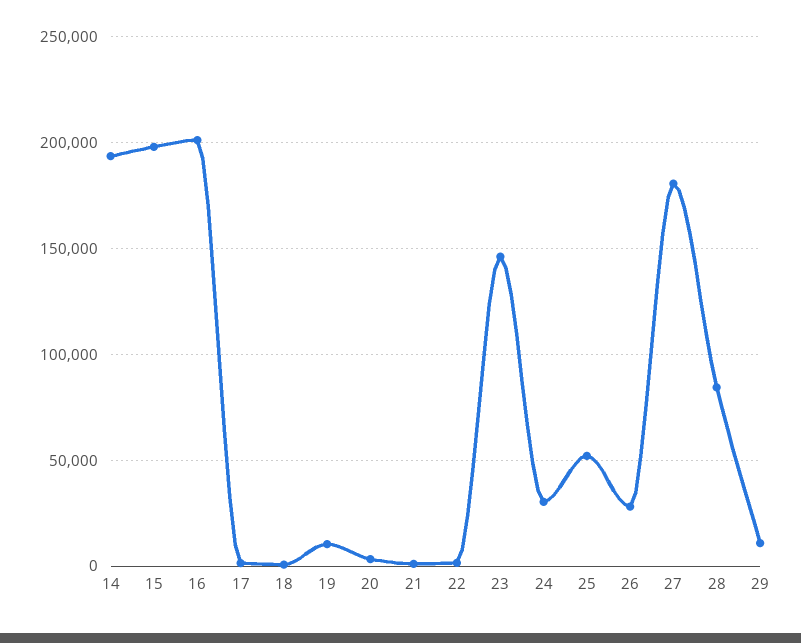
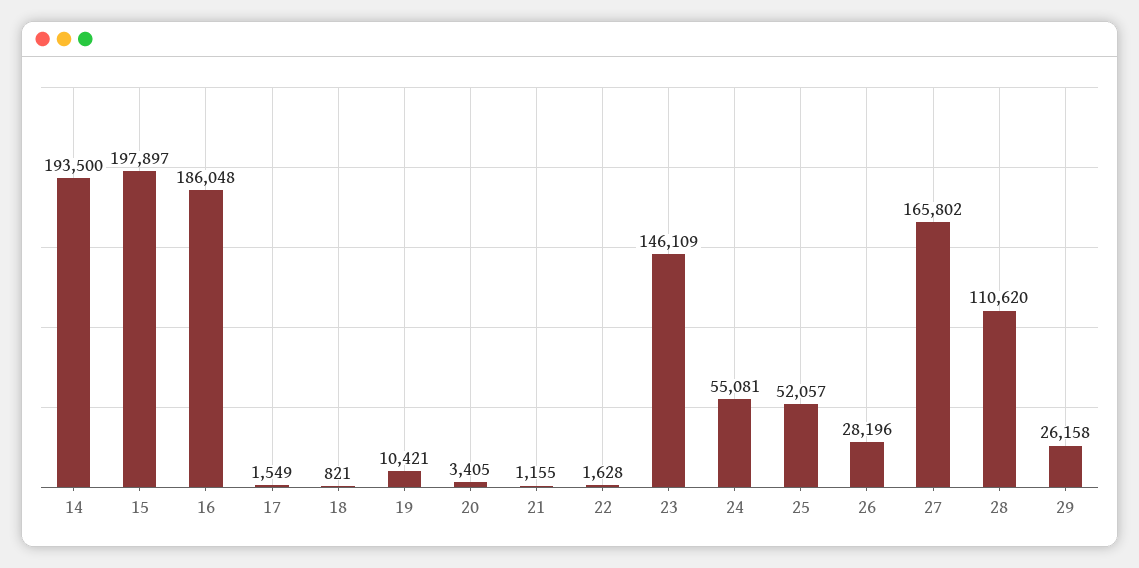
  {
    "14": 193500,
    "15": 197897,
-   "16": 200000,
+   "16": 186048,
    "17": 1549,
    "18": 821,
    "19": 10421,
    "20": 3405,
    "21": 1155,
    "22": 1628,
    "23": 146109,
-   "24": 30000,
+   "24": 55081,
    "25": 52057,
    "26": 28196,
-   "27": 180000,
+   "27": 165802,
-   "28": 85000,
+   "28": 110620,
-   "29": 10000
+   "29": 26158
  }

